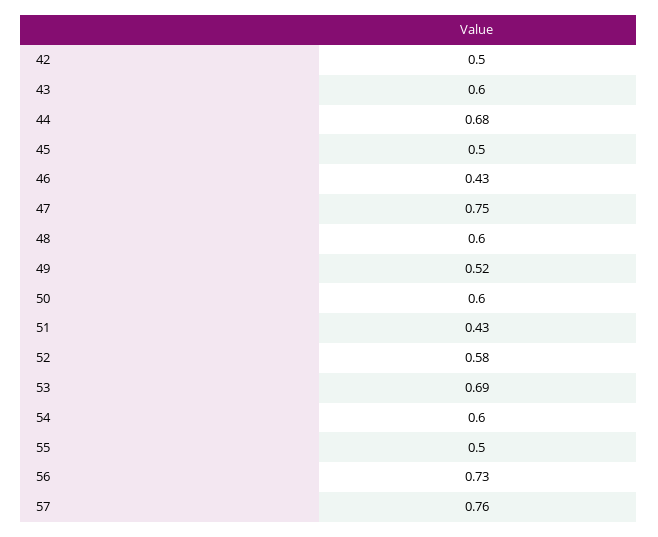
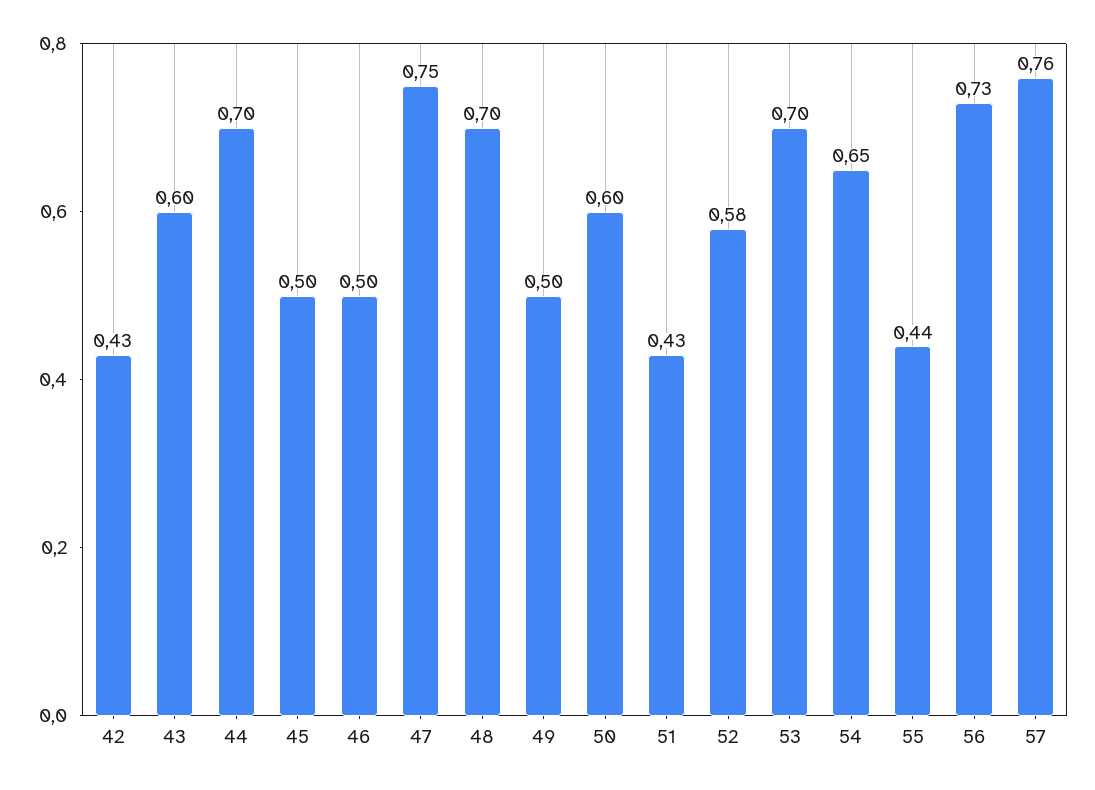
  {
-   "42": 0.5,
+   "42": 0.43,
    "43": 0.6,
-   "44": 0.68,
+   "44": 0.7,
    "45": 0.5,
-   "46": 0.43,
+   "46": 0.5,
    "47": 0.75,
-   "48": 0.6,
+   "48": 0.7,
-   "49": 0.52,
+   "49": 0.5,
    "50": 0.6,
    "51": 0.43,
    "52": 0.58,
-   "53": 0.69,
+   "53": 0.7,
-   "54": 0.6,
+   "54": 0.65,
-   "55": 0.5,
+   "55": 0.44,
    "56": 0.73,
    "57": 0.76
  }

